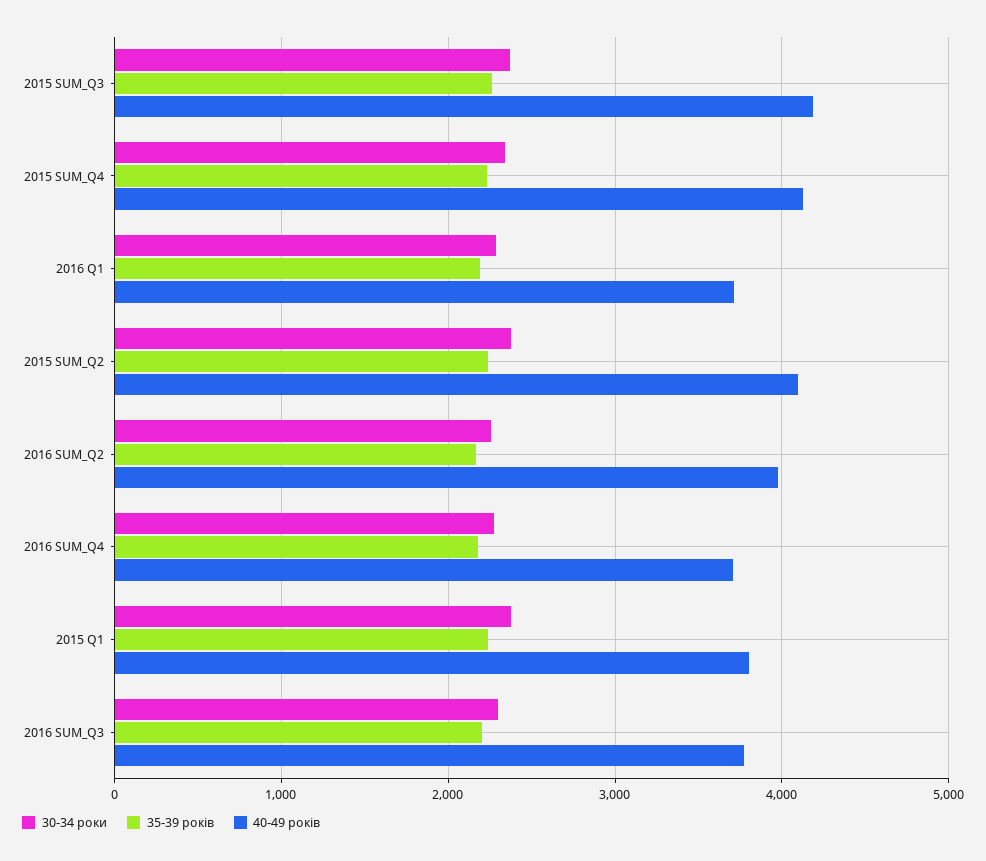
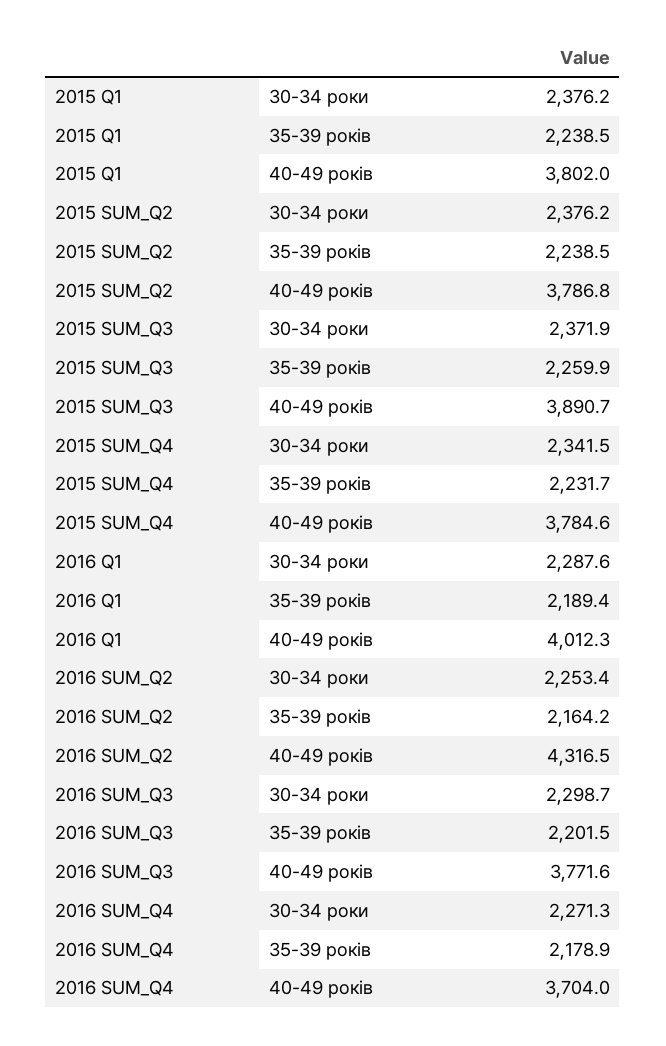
  {
    "30-34 роки": {
      "2015 SUM_Q3": 2371.9,
      "2015 SUM_Q4": 2341.5,
      "2016 Q1": 2287.6,
      "2015 SUM_Q2": 2376.2,
      "2016 SUM_Q2": 2253.4,
      "2016 SUM_Q4": 2271.3,
      "2015 Q1": 2376.2,
      "2016 SUM_Q3": 2298.7
    },
    "35-39 років": {
      "2015 SUM_Q3": 2259.9,
      "2015 SUM_Q4": 2231.7,
      "2016 Q1": 2189.4,
      "2015 SUM_Q2": 2238.5,
      "2016 SUM_Q2": 2164.2,
      "2016 SUM_Q4": 2178.9,
      "2015 Q1": 2238.5,
      "2016 SUM_Q3": 2201.5
    },
    "40-49 років": {
-     "2015 SUM_Q3": 4200,
+     "2015 SUM_Q3": 3890.7,
-     "2015 SUM_Q4": 4100,
+     "2015 SUM_Q4": 3784.6,
-     "2016 Q1": 3700,
+     "2016 Q1": 4012.3,
-     "2015 SUM_Q2": 4100,
+     "2015 SUM_Q2": 3786.8,
-     "2016 SUM_Q2": 4000,
+     "2016 SUM_Q2": 4316.5,
      "2016 SUM_Q4": 3704,
      "2015 Q1": 3802,
      "2016 SUM_Q3": 3771.6
    }
  }

